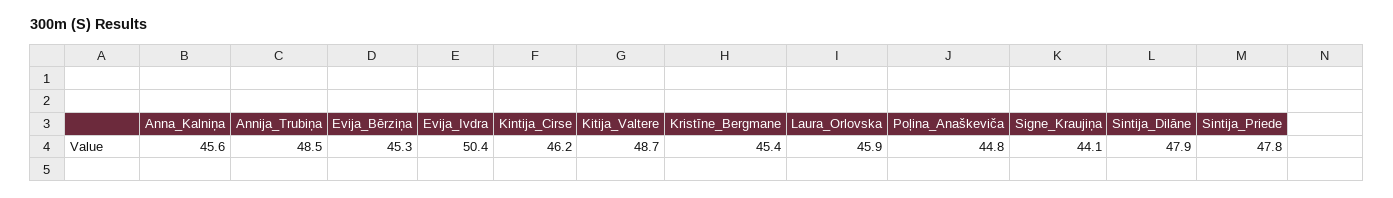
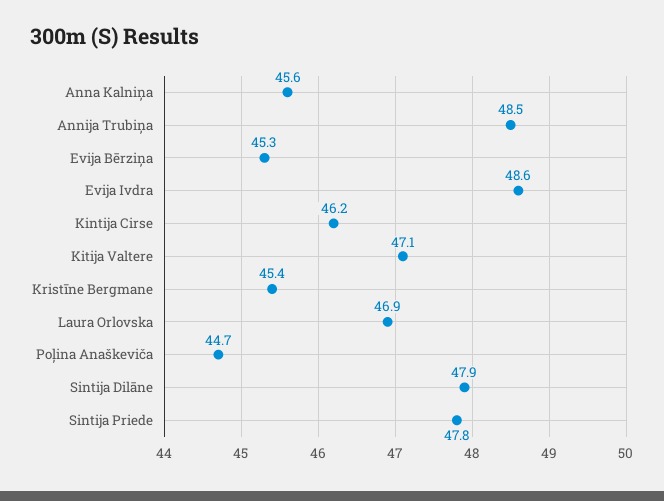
  {
    "Anna_Kalniņa": 45.6,
    "Annija_Trubiņa": 48.5,
    "Evija_Bērziņa": 45.3,
-   "Evija_Ivdra": 50.4,
+   "Evija_Ivdra": 48.6,
    "Kintija_Cirse": 46.2,
-   "Kitija_Valtere": 48.7,
+   "Kitija_Valtere": 47.1,
    "Kristīne_Bergmane": 45.4,
-   "Laura_Orlovska": 45.9,
+   "Laura_Orlovska": 46.9,
-   "Poļina_Anaškeviča": 44.8,
+   "Poļina_Anaškeviča": 44.7,
-   "Signe_Kraujiņa": 44.1,
    "Sintija_Dilāne": 47.9,
    "Sintija_Priede": 47.8
  }

